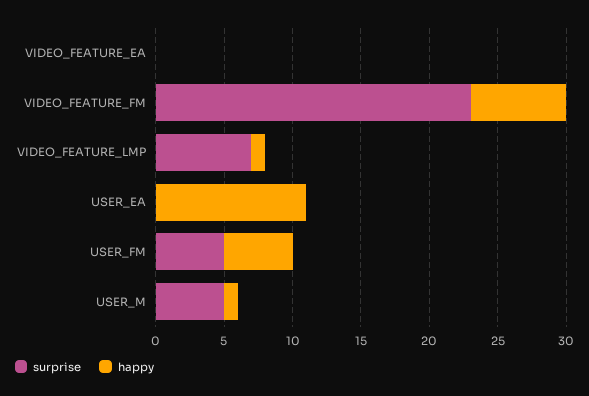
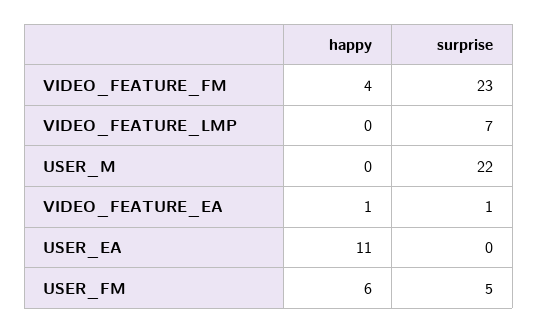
  {
    "surprise": {
-     "VIDEO_FEATURE_EA": 0,
+     "VIDEO_FEATURE_EA": 1,
      "VIDEO_FEATURE_FM": 23,
      "VIDEO_FEATURE_LMP": 7,
      "USER_EA": 0,
      "USER_FM": 5,
-     "USER_M": 5
+     "USER_M": 22
    },
    "happy": {
-     "VIDEO_FEATURE_EA": 0,
+     "VIDEO_FEATURE_EA": 1,
-     "VIDEO_FEATURE_FM": 7,
+     "VIDEO_FEATURE_FM": 4,
-     "VIDEO_FEATURE_LMP": 1,
+     "VIDEO_FEATURE_LMP": 0,
      "USER_EA": 11,
-     "USER_FM": 5,
+     "USER_FM": 6,
-     "USER_M": 1
+     "USER_M": 0
    }
  }

